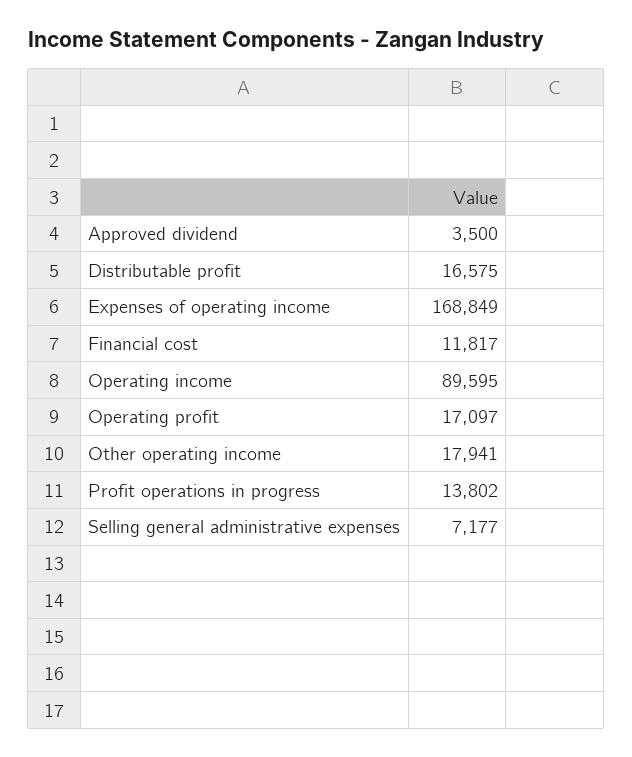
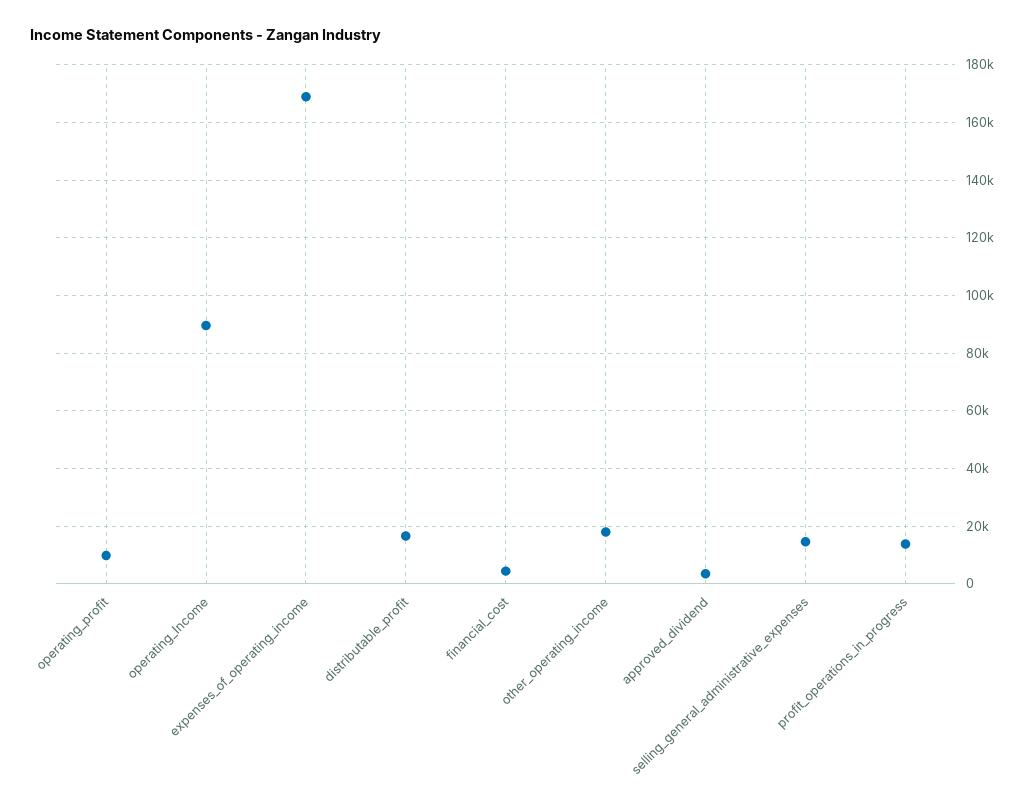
  {
    "Approved dividend": 3500,
    "Distributable profit": 16575,
    "Expenses of operating income": 168849,
-   "Financial cost": 11817,
+   "Financial cost": 5000,
    "Operating income": 89595,
-   "Operating profit": 17097,
+   "Operating profit": 10000,
    "Other operating income": 17941,
    "Profit operations in progress": 13802,
-   "Selling general administrative expenses": 7177
+   "Selling general administrative expenses": 15000
  }

